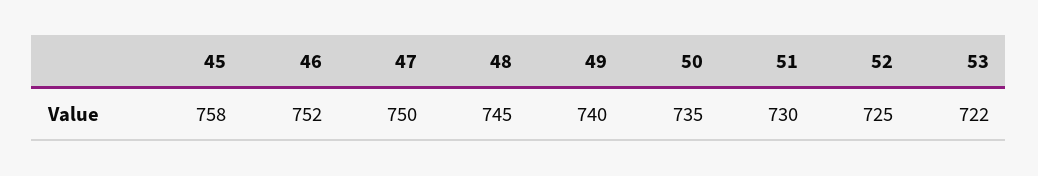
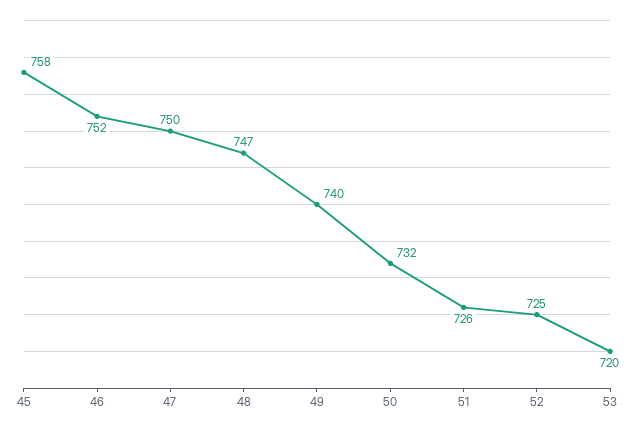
  {
    "45": 758,
    "46": 752,
    "47": 750,
-   "48": 745,
+   "48": 747,
    "49": 740,
-   "50": 735,
+   "50": 732,
-   "51": 730,
+   "51": 726,
    "52": 725,
-   "53": 722
+   "53": 720
  }

